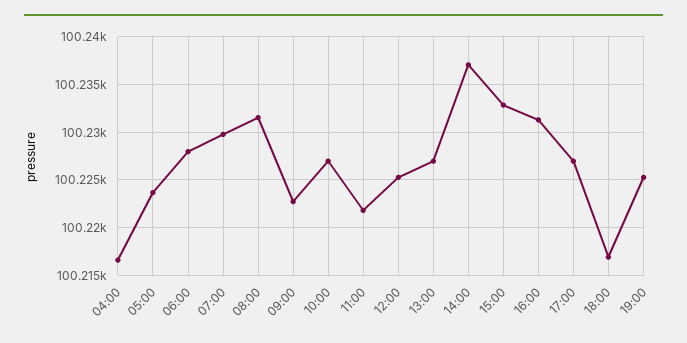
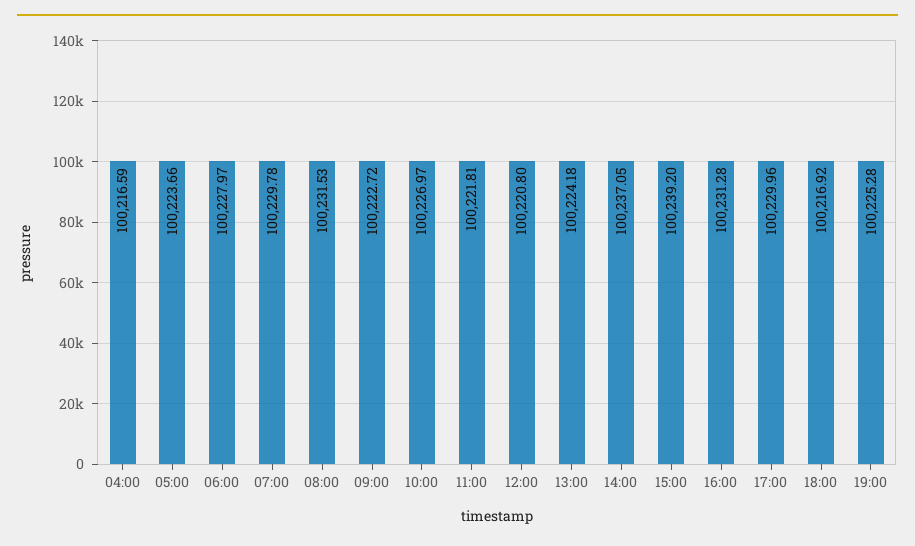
  {
    "04:00": 100216.59,
    "05:00": 100223.66,
    "06:00": 100227.97,
    "07:00": 100229.78,
    "08:00": 100231.53,
    "09:00": 100222.72,
    "10:00": 100226.97,
    "11:00": 100221.81,
-   "12:00": 100225,
+   "12:00": 100220.8,
-   "13:00": 100227,
+   "13:00": 100224.18,
    "14:00": 100237.05,
-   "15:00": 100233,
+   "15:00": 100239.2,
    "16:00": 100231.28,
-   "17:00": 100227,
+   "17:00": 100229.96,
    "18:00": 100216.92,
    "19:00": 100225.28
  }

